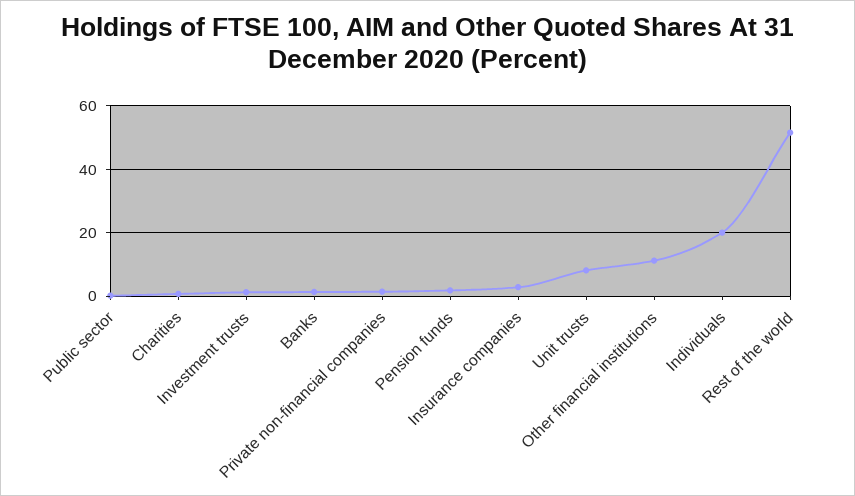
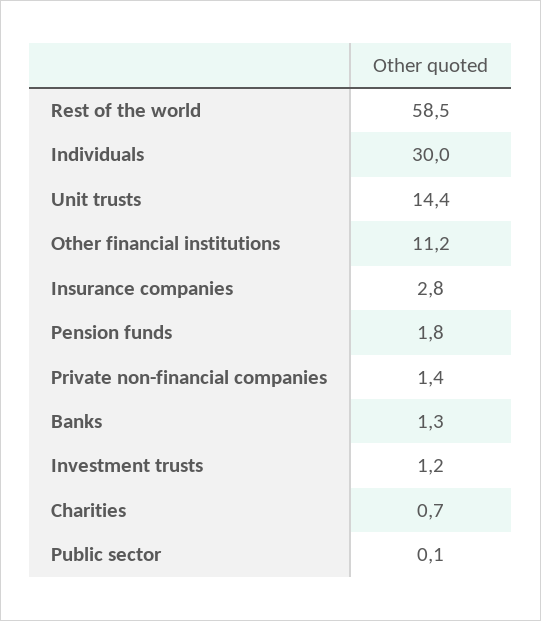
  {
    "Public sector": 0.1,
    "Charities": 0.7,
    "Investment trusts": 1.2,
    "Banks": 1.3,
    "Private non-financial companies": 1.4,
    "Pension funds": 1.8,
    "Insurance companies": 2.8,
-   "Unit trusts": 8,
+   "Unit trusts": 14.4,
    "Other financial institutions": 11.2,
-   "Individuals": 20,
+   "Individuals": 30,
-   "Rest of the world": 52
+   "Rest of the world": 58.5
  }

